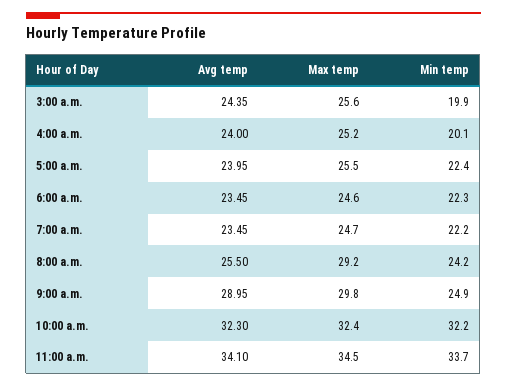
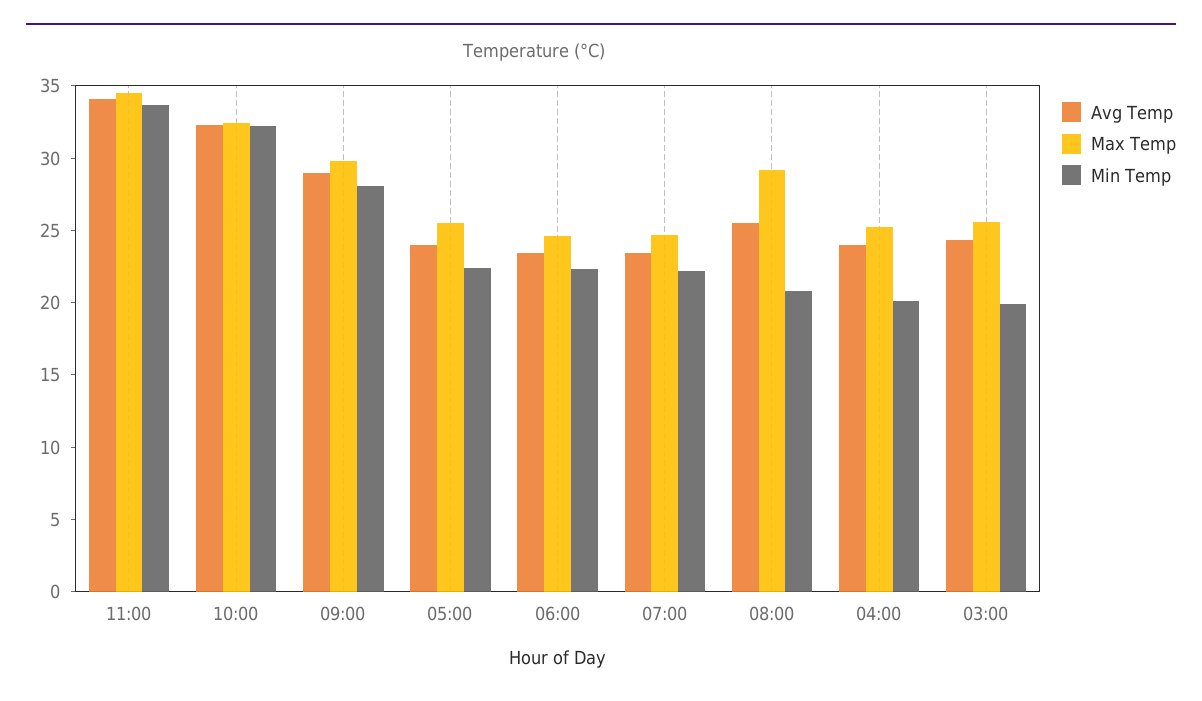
  {
    "Avg temp": {
      "3:00 a.m.": 24.35,
      "4:00 a.m.": 24,
      "5:00 a.m.": 23.95,
      "6:00 a.m.": 23.45,
      "7:00 a.m.": 23.45,
      "8:00 a.m.": 25.5,
      "9:00 a.m.": 28.95,
      "10:00 a.m.": 32.3,
      "11:00 a.m.": 34.1
    },
    "Max temp": {
      "3:00 a.m.": 25.6,
      "4:00 a.m.": 25.2,
      "5:00 a.m.": 25.5,
      "6:00 a.m.": 24.6,
      "7:00 a.m.": 24.7,
      "8:00 a.m.": 29.2,
      "9:00 a.m.": 29.8,
      "10:00 a.m.": 32.4,
      "11:00 a.m.": 34.5
    },
    "Min temp": {
      "3:00 a.m.": 19.9,
      "4:00 a.m.": 20.1,
      "5:00 a.m.": 22.4,
      "6:00 a.m.": 22.3,
      "7:00 a.m.": 22.2,
-     "8:00 a.m.": 24.2,
+     "8:00 a.m.": 21,
-     "9:00 a.m.": 24.9,
+     "9:00 a.m.": 28,
      "10:00 a.m.": 32.2,
      "11:00 a.m.": 33.7
    }
  }

